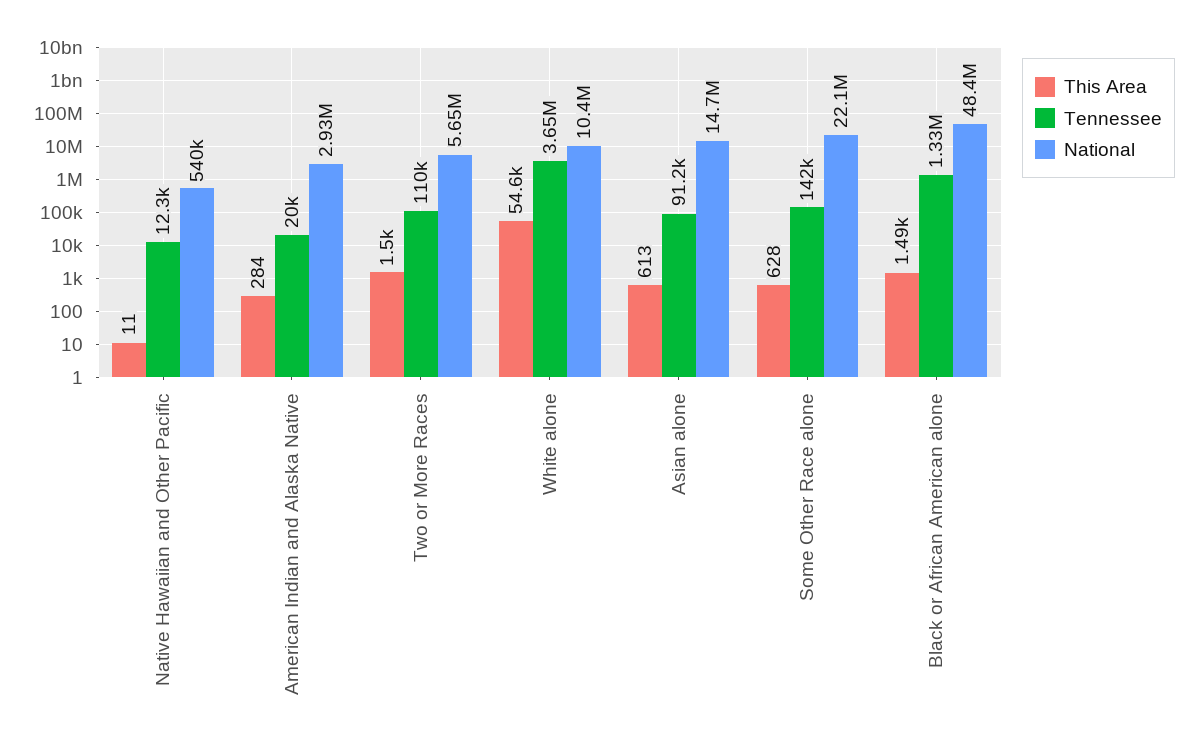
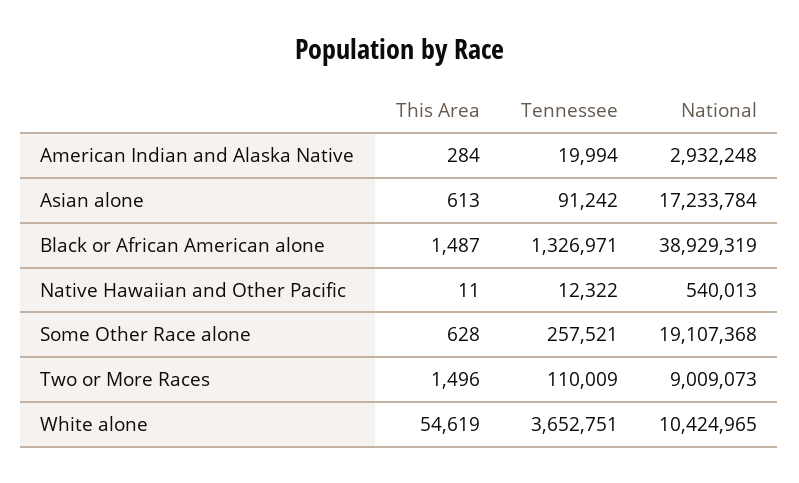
  {
    "This Area": {
      "Native Hawaiian and Other Pacific": 11,
      "American Indian and Alaska Native": 284,
      "Two or More Races": 1496,
      "White alone": 54619,
      "Asian alone": 613,
      "Some Other Race alone": 628,
      "Black or African American alone": 1487
    },
    "Tennessee": {
      "Native Hawaiian and Other Pacific": 12322,
      "American Indian and Alaska Native": 19994,
      "Two or More Races": 110009,
      "White alone": 3652751,
      "Asian alone": 91242,
-     "Some Other Race alone": 142000,
+     "Some Other Race alone": 257521,
      "Black or African American alone": 1326971
    },
    "National": {
      "Native Hawaiian and Other Pacific": 540013,
      "American Indian and Alaska Native": 2932248,
-     "Two or More Races": 5650000,
+     "Two or More Races": 9009073,
      "White alone": 10424965,
-     "Asian alone": 14700000,
+     "Asian alone": 17233784,
-     "Some Other Race alone": 22100000,
+     "Some Other Race alone": 19107368,
-     "Black or African American alone": 48400000
+     "Black or African American alone": 38929319
    }
  }

